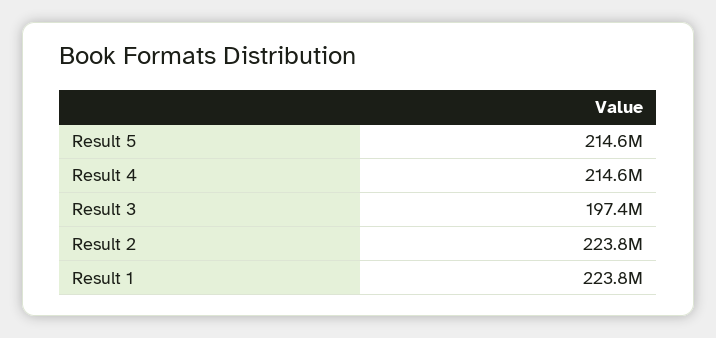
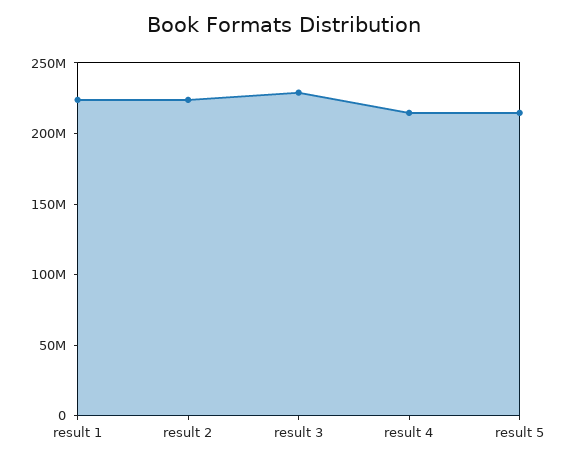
  {
    "Result 5": 214600000,
    "Result 4": 214600000,
-   "Result 3": 197400000,
+   "Result 3": 230000000,
    "Result 2": 223800000,
    "Result 1": 223800000
  }

